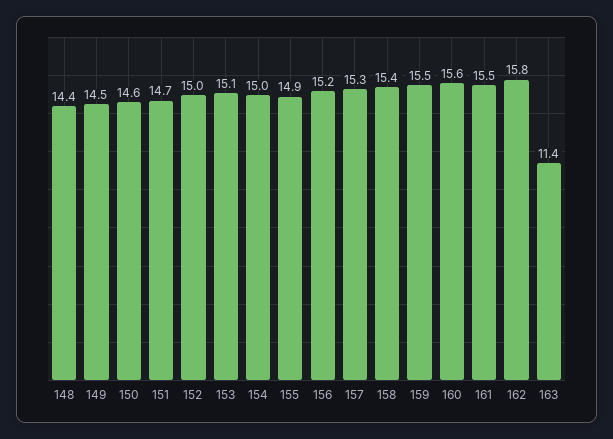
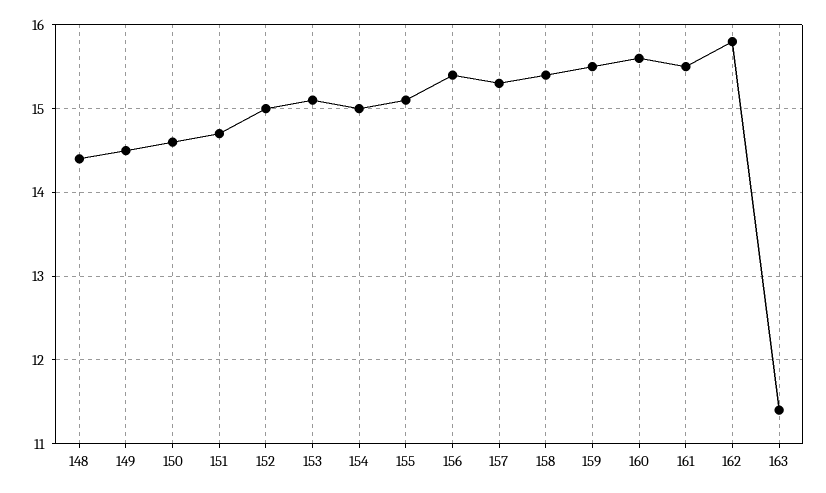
  {
    "148": 14.4,
    "149": 14.5,
    "150": 14.6,
    "151": 14.7,
    "152": 15,
    "153": 15.1,
    "154": 15,
-   "155": 14.9,
+   "155": 15.1,
-   "156": 15.2,
+   "156": 15.4,
    "157": 15.3,
    "158": 15.4,
    "159": 15.5,
    "160": 15.6,
    "161": 15.5,
    "162": 15.8,
    "163": 11.4
  }

